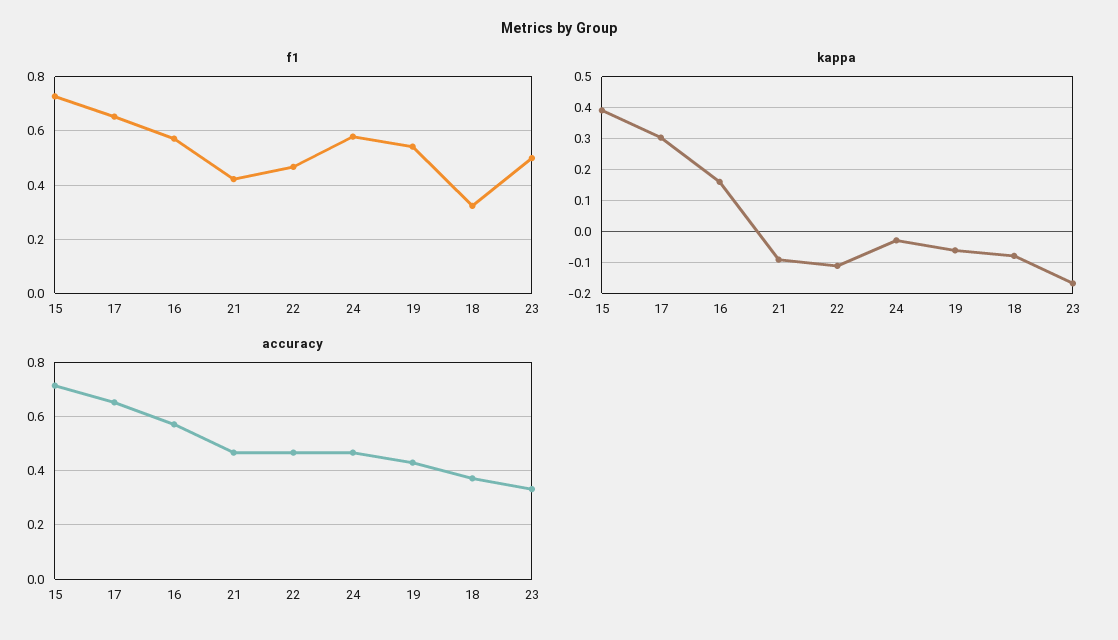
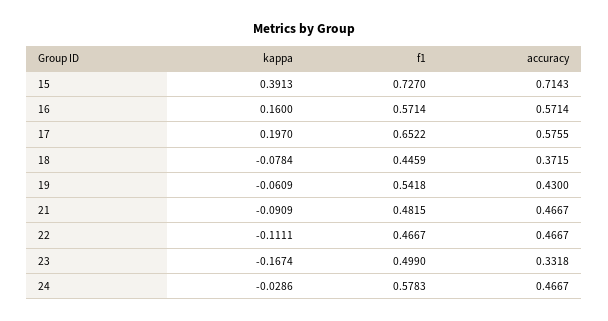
  {
    "f1": {
      "15": 0.727,
      "17": 0.6522,
      "16": 0.5714,
-     "21": 0.425,
+     "21": 0.4815,
      "22": 0.4667,
      "24": 0.5783,
      "19": 0.5418,
-     "18": 0.325,
+     "18": 0.4459,
      "23": 0.499
    },
    "kappa": {
      "15": 0.3913,
-     "17": 0.3,
+     "17": 0.197,
      "16": 0.16,
      "21": -0.0909,
      "22": -0.1111,
      "24": -0.0286,
      "19": -0.0609,
      "18": -0.0784,
      "23": -0.1674
    },
    "accuracy": {
      "15": 0.7143,
-     "17": 0.65,
+     "17": 0.5755,
      "16": 0.5714,
      "21": 0.4667,
      "22": 0.4667,
      "24": 0.4667,
      "19": 0.43,
      "18": 0.3715,
      "23": 0.3318
    }
  }

